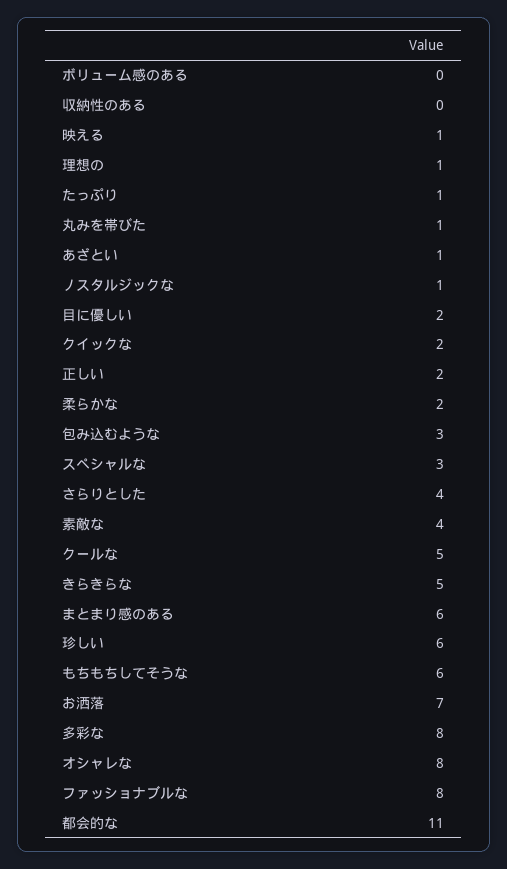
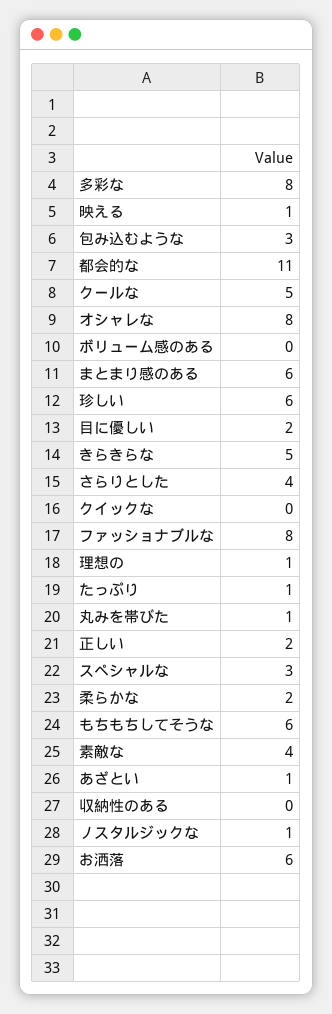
  {
    "ボリューム感のある": 0,
    "収納性のある": 0,
    "映える": 1,
    "理想の": 1,
    "たっぷり": 1,
    "丸みを帯びた": 1,
    "あざとい": 1,
    "ノスタルジックな": 1,
    "目に優しい": 2,
-   "クイックな": 2,
+   "クイックな": 0,
    "正しい": 2,
    "柔らかな": 2,
    "包み込むような": 3,
    "スペシャルな": 3,
    "さらりとした": 4,
    "素敵な": 4,
    "クールな": 5,
    "きらきらな": 5,
    "まとまり感のある": 6,
    "珍しい": 6,
    "もちもちしてそうな": 6,
-   "お洒落": 7,
+   "お洒落": 6,
    "多彩な": 8,
    "オシャレな": 8,
    "ファッショナブルな": 8,
    "都会的な": 11
  }

